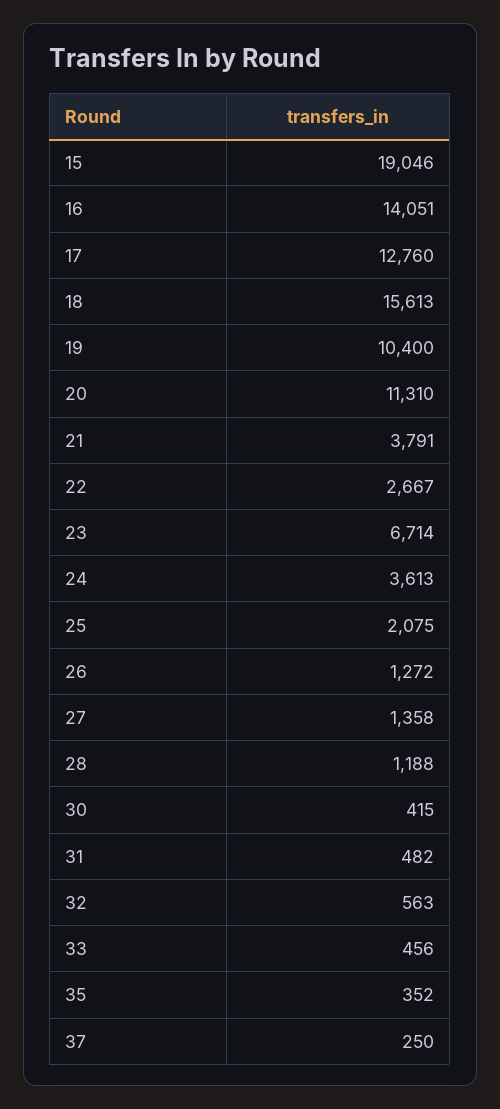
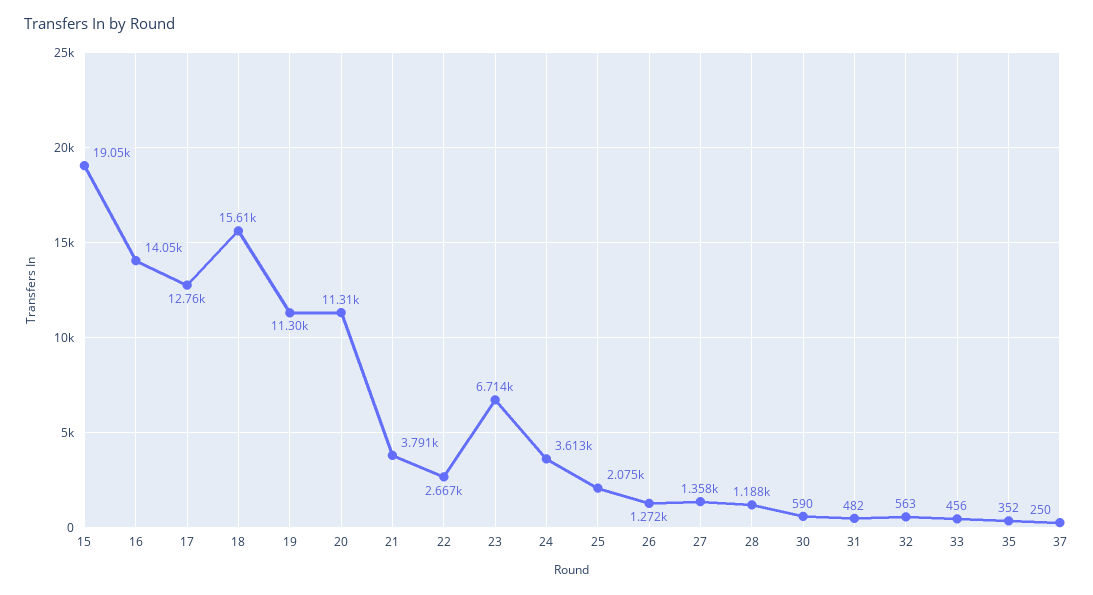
  {
    "15": 19046,
    "16": 14051,
    "17": 12760,
    "18": 15613,
-   "19": 10400,
+   "19": 11300,
    "20": 11310,
    "21": 3791,
    "22": 2667,
    "23": 6714,
    "24": 3613,
    "25": 2075,
    "26": 1272,
    "27": 1358,
    "28": 1188,
-   "30": 415,
+   "30": 590,
    "31": 482,
    "32": 563,
    "33": 456,
    "35": 352,
    "37": 250
  }

